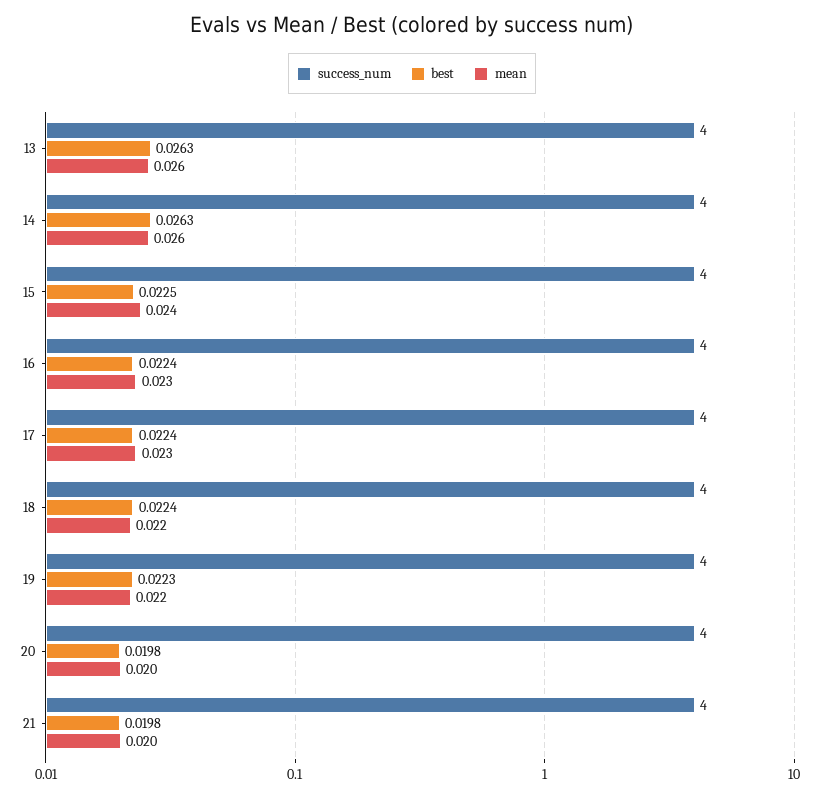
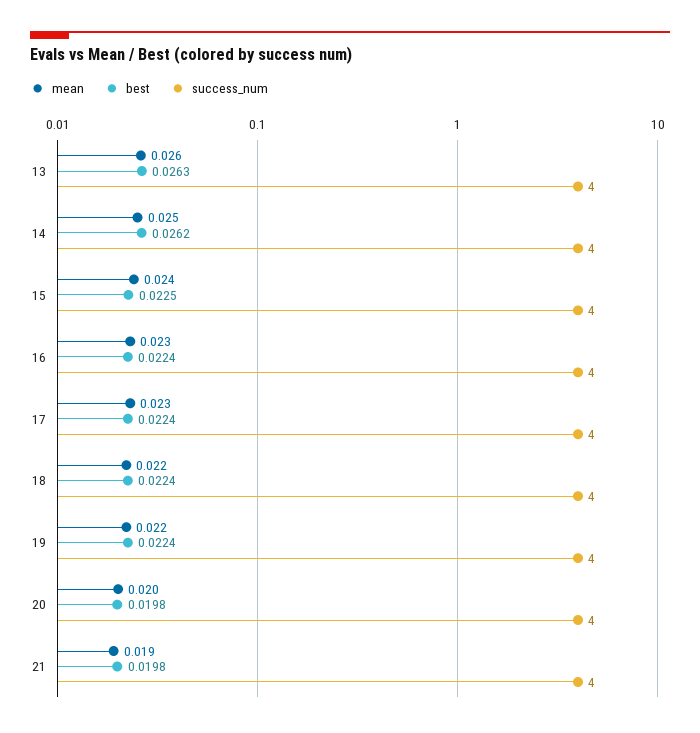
  {
    "success_num": {
      "13": 4,
      "14": 4,
      "15": 4,
      "16": 4,
      "17": 4,
      "18": 4,
      "19": 4,
      "20": 4,
      "21": 4
    },
    "best": {
      "13": 0.0263,
-     "14": 0.0263,
+     "14": 0.0262,
      "15": 0.0225,
      "16": 0.0224,
      "17": 0.0224,
      "18": 0.0224,
-     "19": 0.0223,
+     "19": 0.0224,
      "20": 0.0198,
      "21": 0.0198
    },
    "mean": {
      "13": 0.026,
-     "14": 0.026,
+     "14": 0.025,
      "15": 0.024,
      "16": 0.023,
      "17": 0.023,
      "18": 0.022,
      "19": 0.022,
      "20": 0.02,
-     "21": 0.02
+     "21": 0.019
    }
  }

